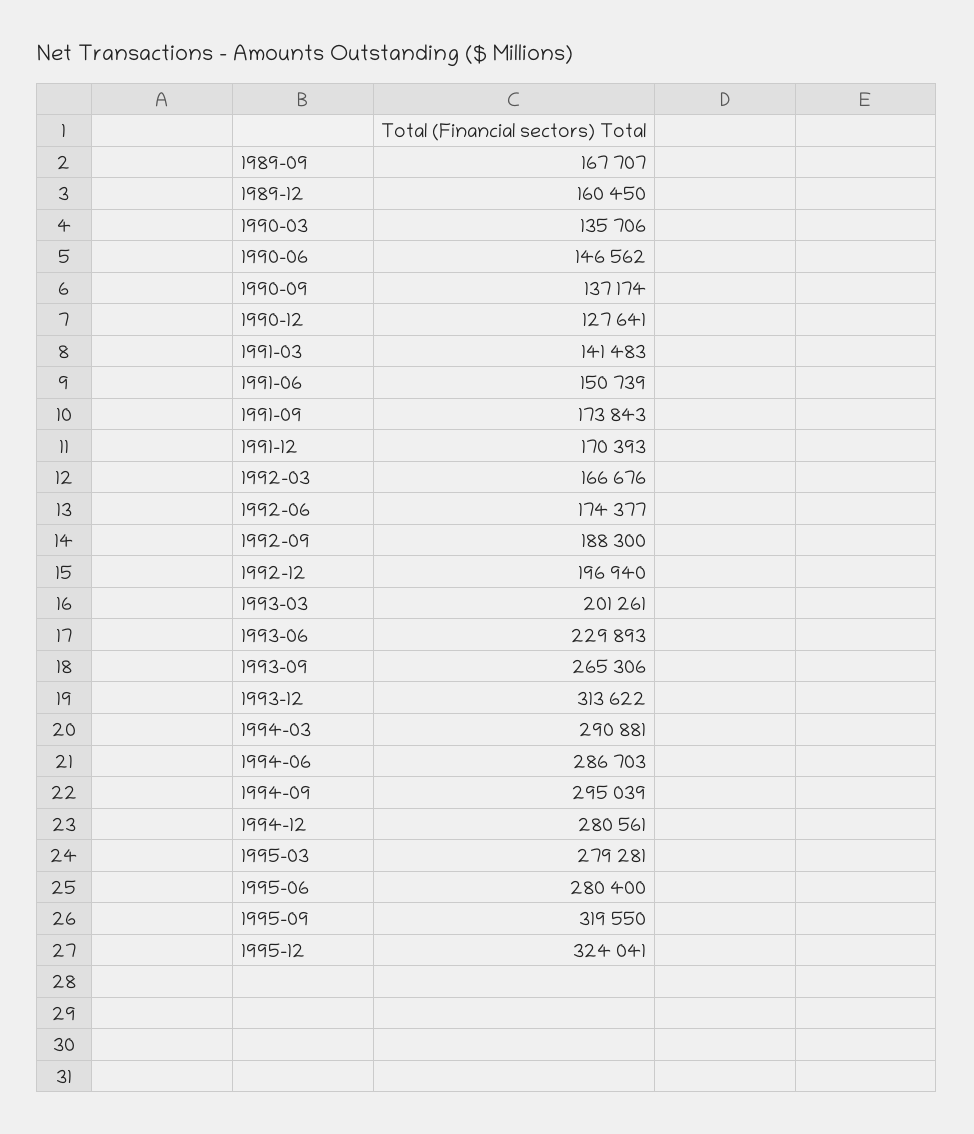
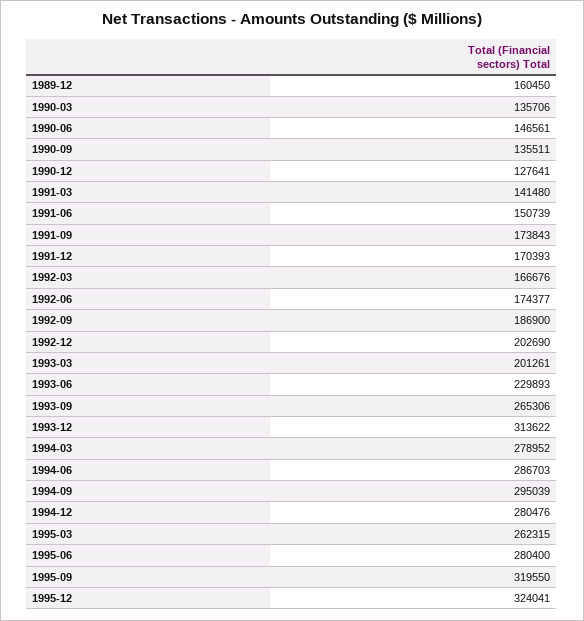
  {
-   "1989-09": 167707,
    "1989-12": 160450,
    "1990-03": 135706,
-   "1990-06": 146562,
+   "1990-06": 146561,
-   "1990-09": 137174,
+   "1990-09": 135511,
    "1990-12": 127641,
-   "1991-03": 141483,
+   "1991-03": 141480,
    "1991-06": 150739,
    "1991-09": 173843,
    "1991-12": 170393,
    "1992-03": 166676,
    "1992-06": 174377,
-   "1992-09": 188300,
+   "1992-09": 186900,
-   "1992-12": 196940,
+   "1992-12": 202690,
    "1993-03": 201261,
    "1993-06": 229893,
    "1993-09": 265306,
    "1993-12": 313622,
-   "1994-03": 290881,
+   "1994-03": 278952,
    "1994-06": 286703,
    "1994-09": 295039,
-   "1994-12": 280561,
+   "1994-12": 280476,
-   "1995-03": 279281,
+   "1995-03": 262315,
    "1995-06": 280400,
    "1995-09": 319550,
    "1995-12": 324041
  }

